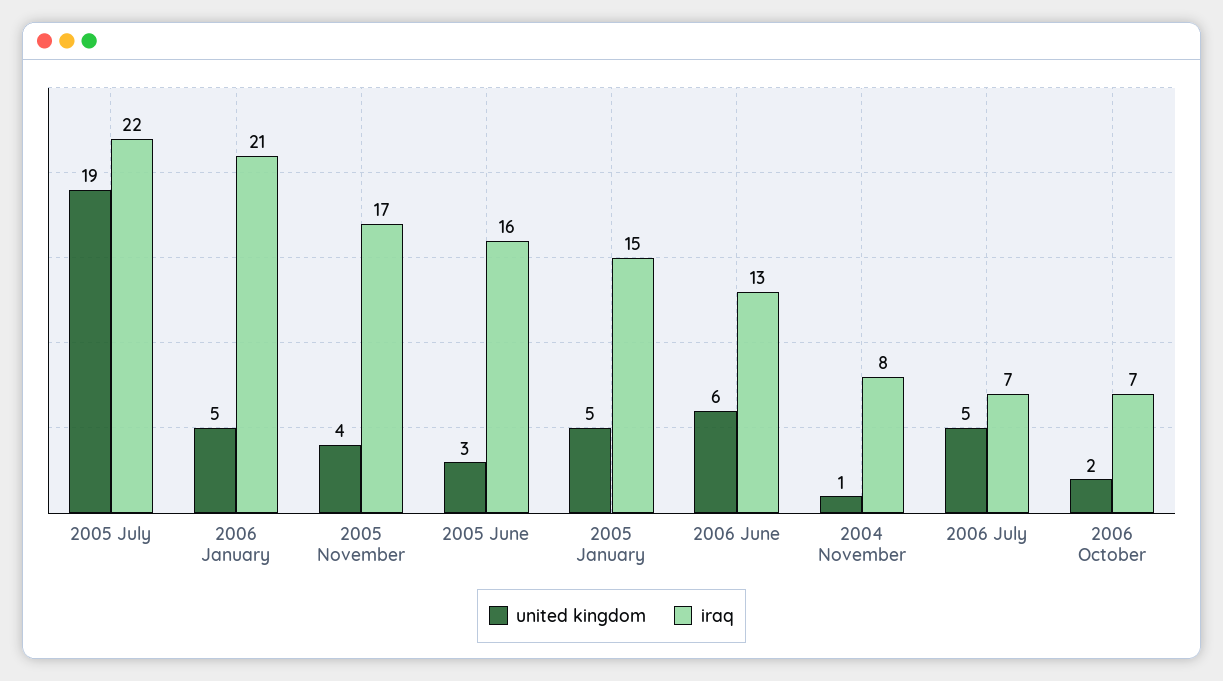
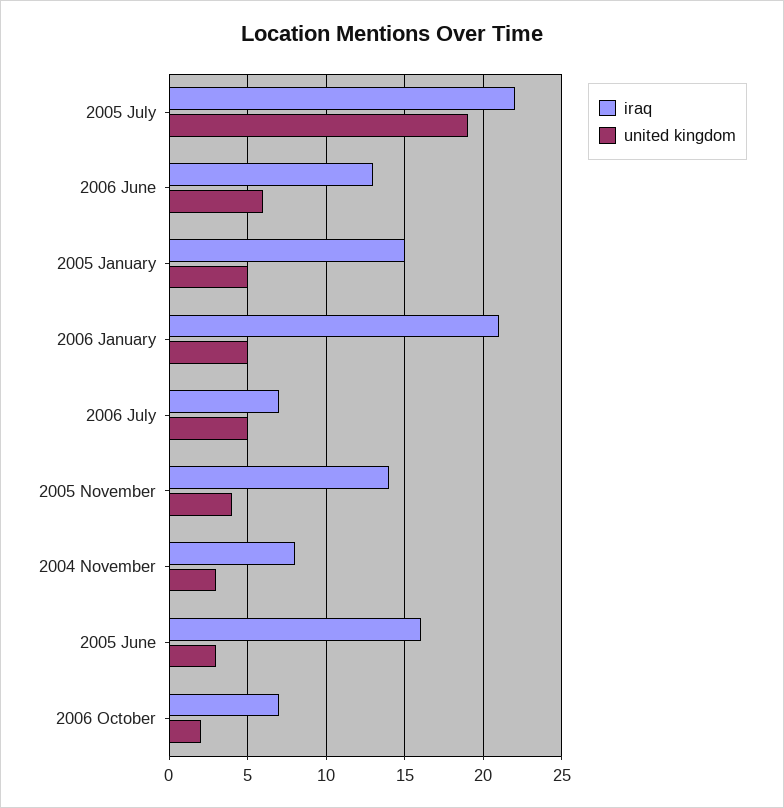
  {
    "united kingdom": {
      "2005 July": 19,
      "2006 January": 5,
      "2005 November": 4,
      "2005 June": 3,
      "2005 January": 5,
      "2006 June": 6,
-     "2004 November": 1,
+     "2004 November": 3,
      "2006 July": 5,
      "2006 October": 2
    },
    "iraq": {
      "2005 July": 22,
      "2006 January": 21,
-     "2005 November": 17,
+     "2005 November": 14,
      "2005 June": 16,
      "2005 January": 15,
      "2006 June": 13,
      "2004 November": 8,
      "2006 July": 7,
      "2006 October": 7
    }
  }

